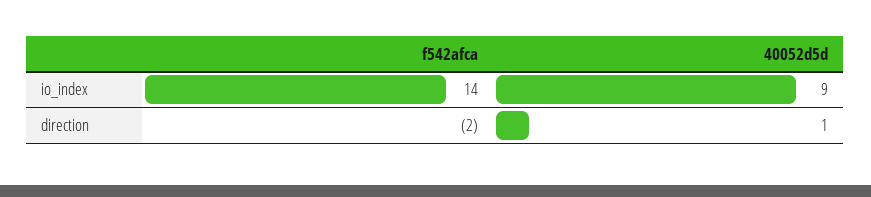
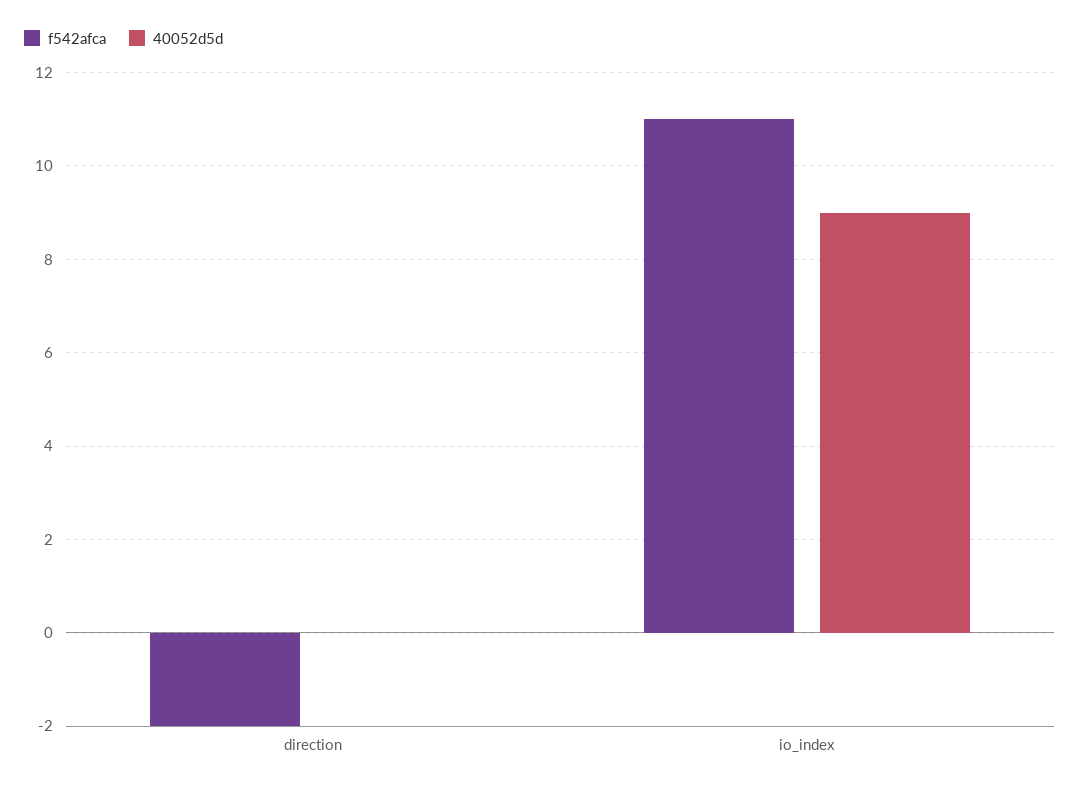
  {
    "f542afca": {
-     "io_index": 14,
+     "io_index": 11,
      "direction": -2
    },
    "40052d5d": {
      "io_index": 9,
-     "direction": 1
+     "direction": 0
    }
  }

